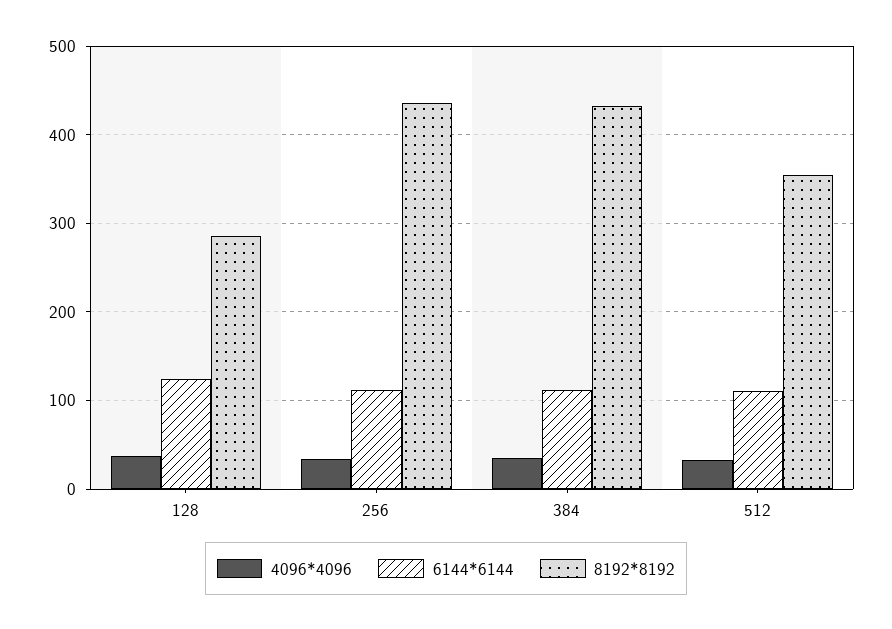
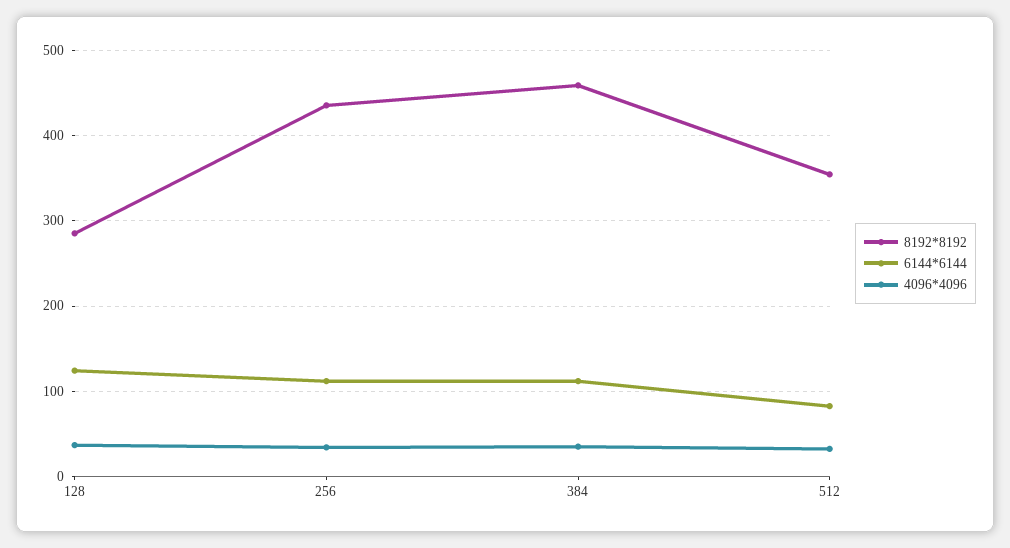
  {
    "4096*4096": {
      "128": 40,
      "256": 30,
      "384": 40,
      "512": 30
    },
    "6144*6144": {
      "128": 120,
      "256": 110,
      "384": 110,
-     "512": 110
+     "512": 80
    },
    "8192*8192": {
      "128": 290,
      "256": 440,
-     "384": 430,
+     "384": 460,
      "512": 350
    }
  }

